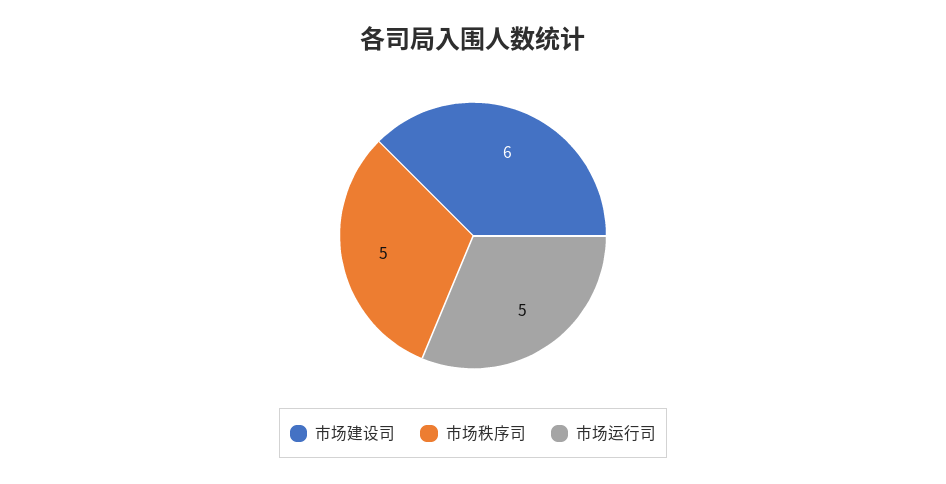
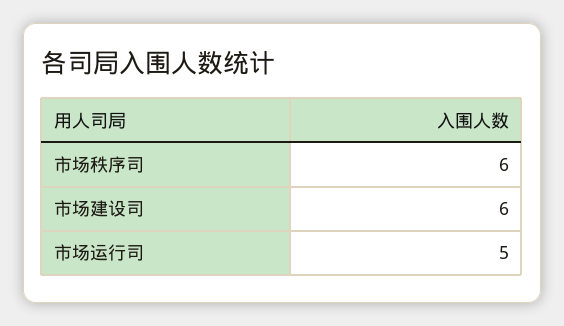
  {
    "市场建设司": 6,
-   "市场秩序司": 5,
+   "市场秩序司": 6,
    "市场运行司": 5
  }

